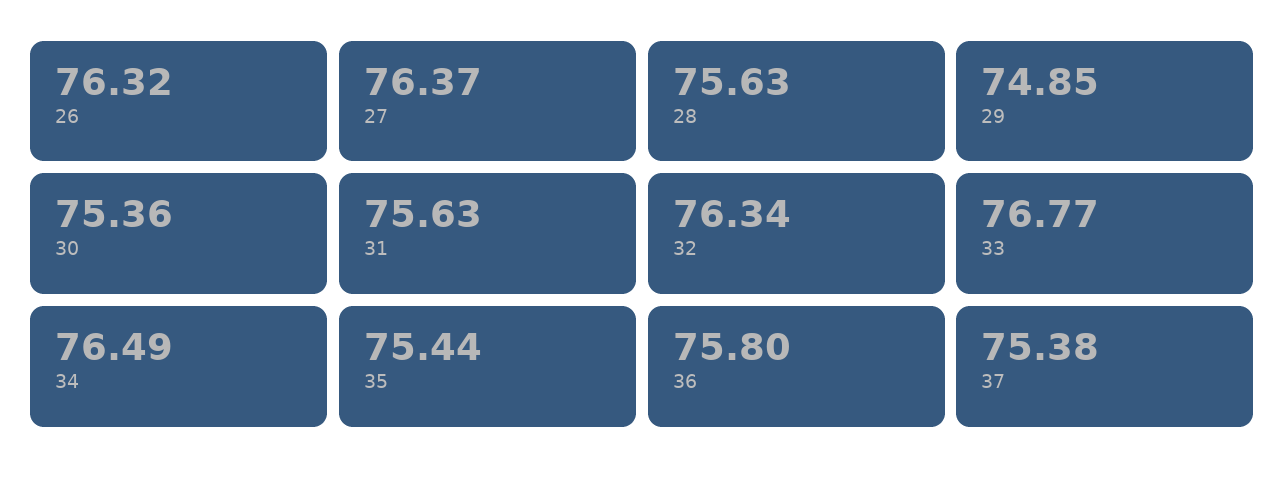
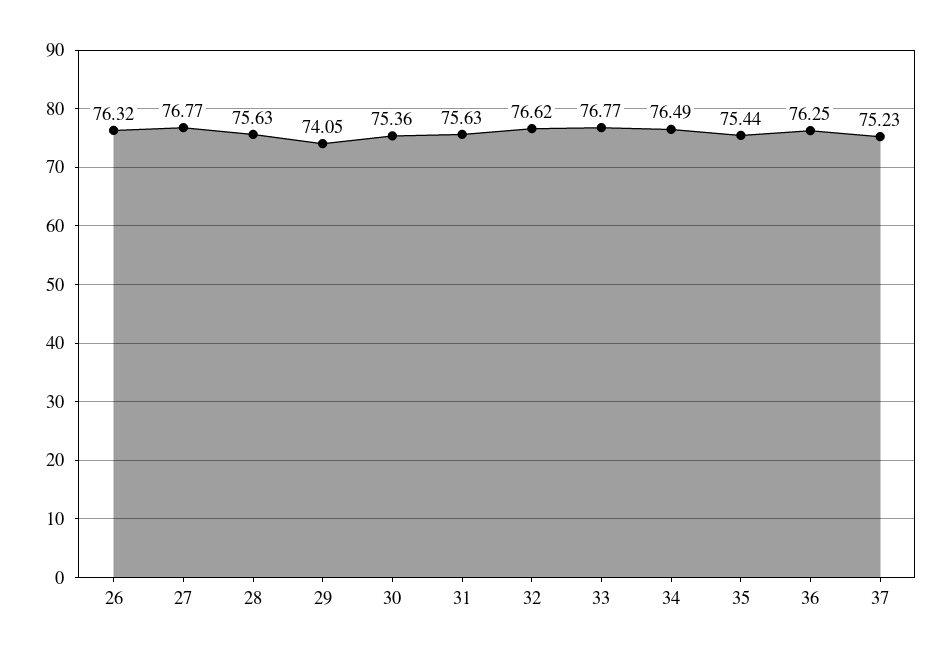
  {
    "26": 76.32,
-   "27": 76.37,
+   "27": 76.77,
    "28": 75.63,
-   "29": 74.85,
+   "29": 74.05,
    "30": 75.36,
    "31": 75.63,
-   "32": 76.34,
+   "32": 76.62,
    "33": 76.77,
    "34": 76.49,
    "35": 75.44,
-   "36": 75.8,
+   "36": 76.25,
-   "37": 75.38
+   "37": 75.23
  }

